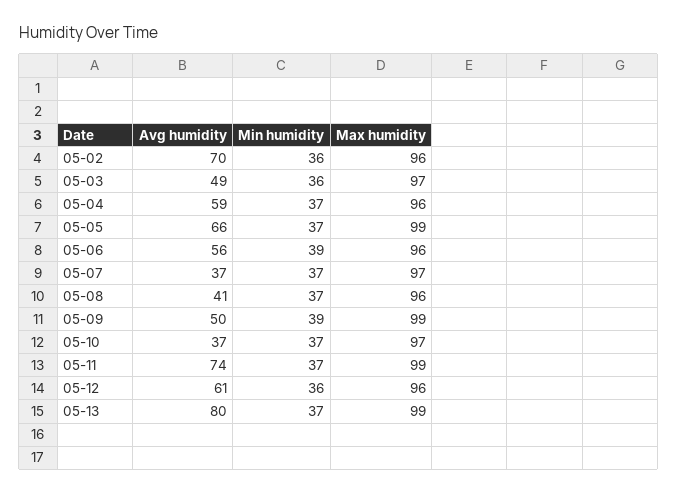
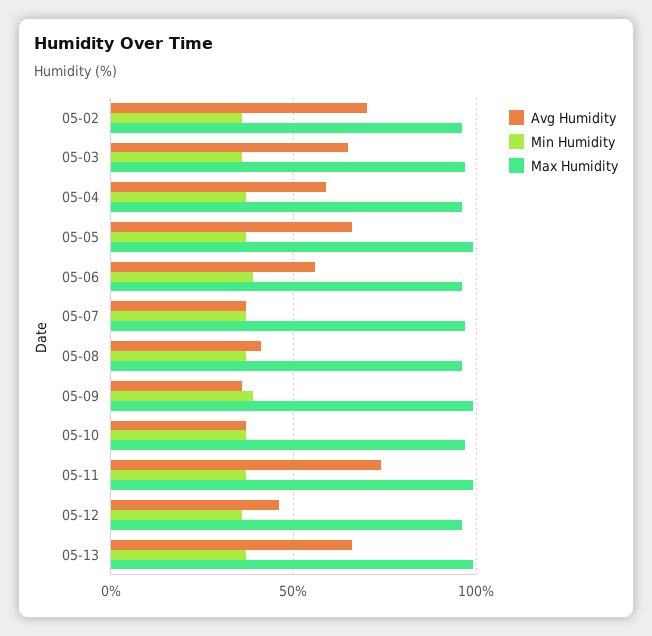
  {
    "Avg humidity": {
      "05-02": 70,
-     "05-03": 49,
+     "05-03": 65,
      "05-04": 59,
      "05-05": 66,
      "05-06": 56,
      "05-07": 37,
      "05-08": 41,
-     "05-09": 50,
+     "05-09": 35,
      "05-10": 37,
      "05-11": 74,
-     "05-12": 61,
+     "05-12": 45,
-     "05-13": 80
+     "05-13": 65
    },
    "Min humidity": {
      "05-02": 36,
      "05-03": 36,
      "05-04": 37,
      "05-05": 37,
      "05-06": 39,
      "05-07": 37,
      "05-08": 37,
      "05-09": 39,
      "05-10": 37,
      "05-11": 37,
      "05-12": 36,
      "05-13": 37
    },
    "Max humidity": {
      "05-02": 96,
      "05-03": 97,
      "05-04": 96,
      "05-05": 99,
      "05-06": 96,
      "05-07": 97,
      "05-08": 96,
      "05-09": 99,
      "05-10": 97,
      "05-11": 99,
      "05-12": 96,
      "05-13": 99
    }
  }

